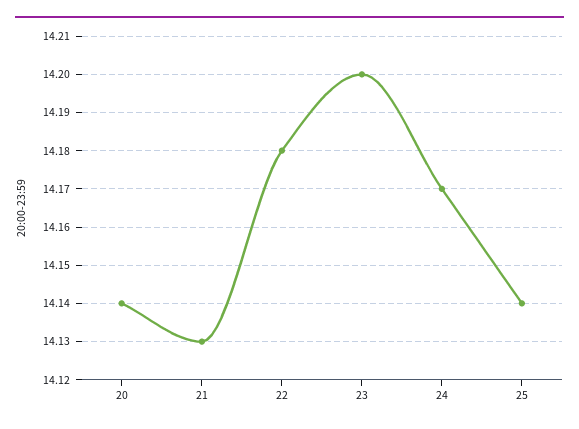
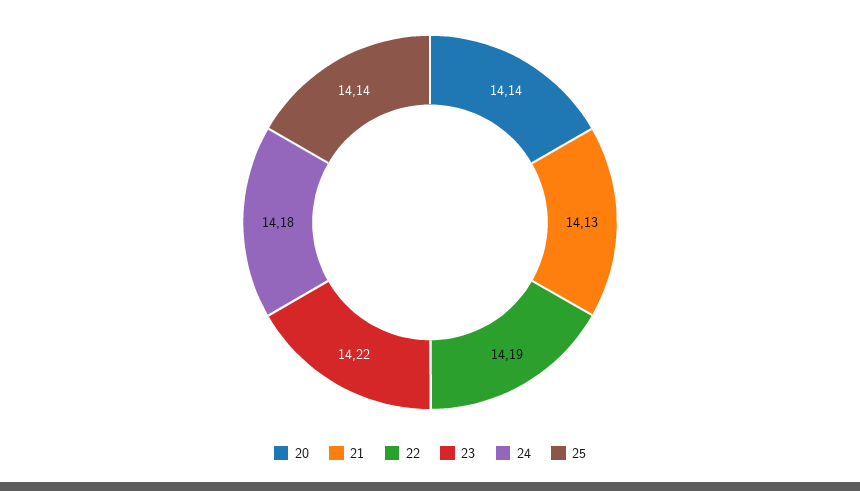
  {
    "20": 14.14,
    "21": 14.13,
-   "22": 14.18,
+   "22": 14.19,
-   "23": 14.2,
+   "23": 14.22,
-   "24": 14.17,
+   "24": 14.18,
    "25": 14.14
  }

